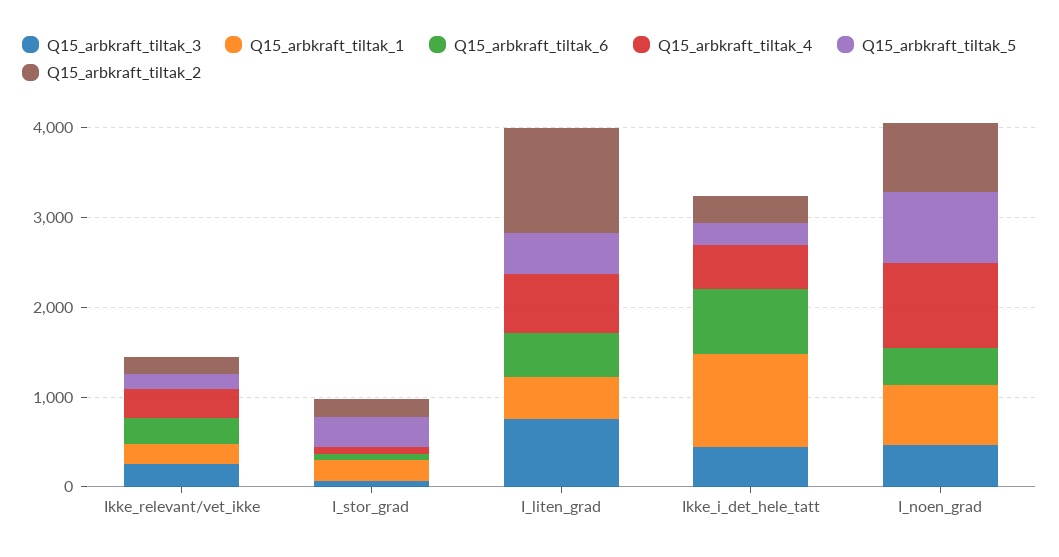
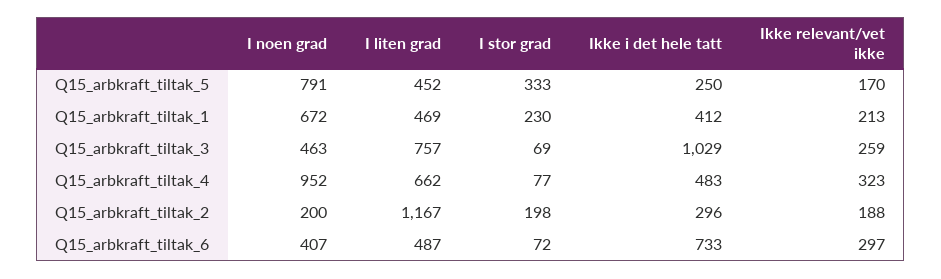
  {
    "Q15_arbkraft_tiltak_3": {
      "Ikke_relevant/vet_ikke": 259,
      "I_stor_grad": 69,
      "I_liten_grad": 757,
-     "Ikke_i_det_hele_tatt": 400,
+     "Ikke_i_det_hele_tatt": 1029,
      "I_noen_grad": 463
    },
    "Q15_arbkraft_tiltak_1": {
      "Ikke_relevant/vet_ikke": 213,
      "I_stor_grad": 230,
      "I_liten_grad": 469,
-     "Ikke_i_det_hele_tatt": 1000,
+     "Ikke_i_det_hele_tatt": 412,
      "I_noen_grad": 672
    },
    "Q15_arbkraft_tiltak_6": {
      "Ikke_relevant/vet_ikke": 297,
      "I_stor_grad": 72,
      "I_liten_grad": 487,
      "Ikke_i_det_hele_tatt": 733,
      "I_noen_grad": 407
    },
    "Q15_arbkraft_tiltak_4": {
      "Ikke_relevant/vet_ikke": 323,
      "I_stor_grad": 77,
      "I_liten_grad": 662,
      "Ikke_i_det_hele_tatt": 483,
      "I_noen_grad": 952
    },
    "Q15_arbkraft_tiltak_5": {
      "Ikke_relevant/vet_ikke": 170,
      "I_stor_grad": 333,
      "I_liten_grad": 452,
      "Ikke_i_det_hele_tatt": 250,
      "I_noen_grad": 791
    },
    "Q15_arbkraft_tiltak_2": {
      "Ikke_relevant/vet_ikke": 188,
      "I_stor_grad": 198,
      "I_liten_grad": 1167,
      "Ikke_i_det_hele_tatt": 296,
-     "I_noen_grad": 800
+     "I_noen_grad": 200
    }
  }

